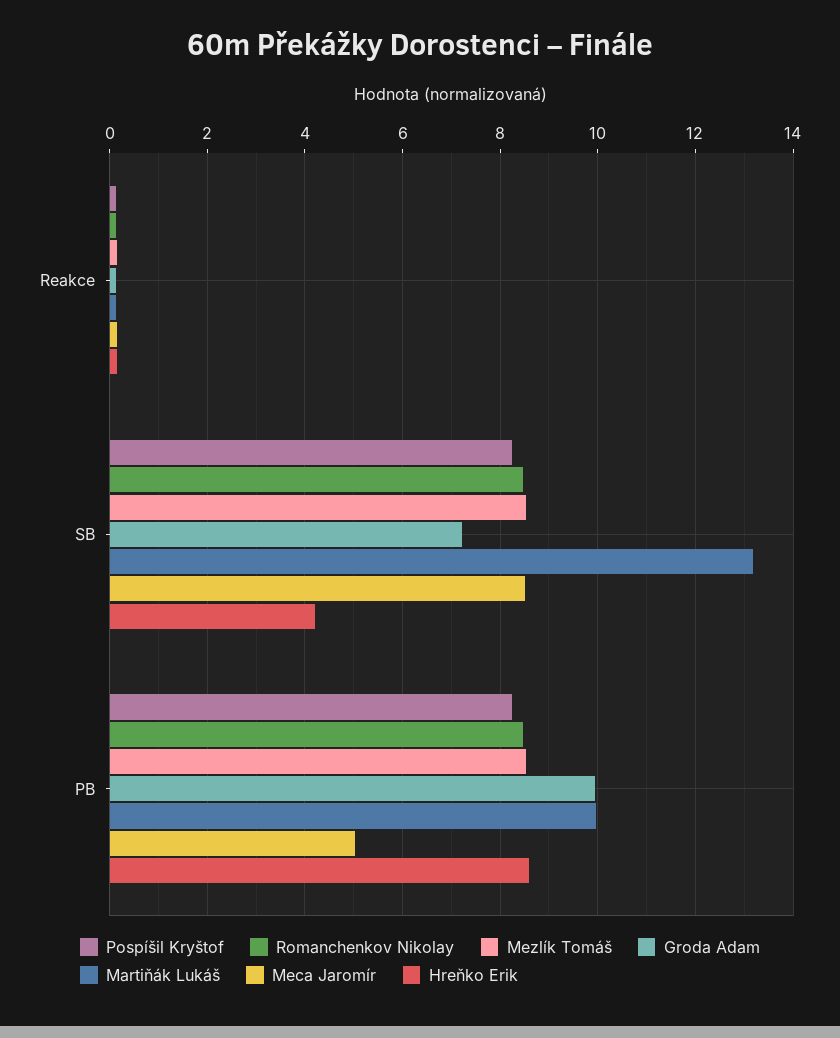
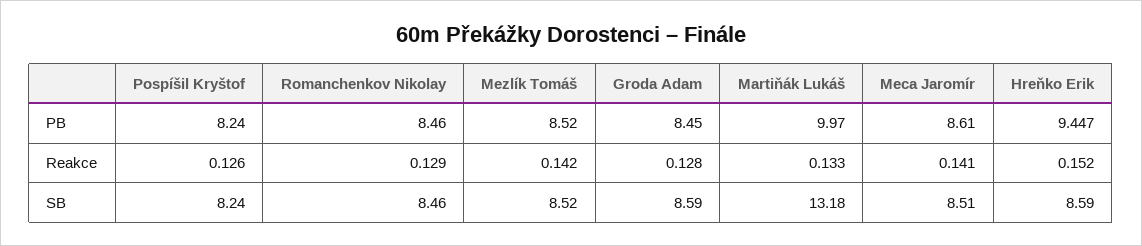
  {
    "Pospíšil Kryštof": {
      "Reakce": 0.126,
      "SB": 8.24,
      "PB": 8.24
    },
    "Romanchenkov Nikolay": {
      "Reakce": 0.129,
      "SB": 8.46,
      "PB": 8.46
    },
    "Mezlík Tomáš": {
      "Reakce": 0.142,
      "SB": 8.52,
      "PB": 8.52
    },
    "Groda Adam": {
      "Reakce": 0.128,
-     "SB": 7.2,
+     "SB": 8.59,
-     "PB": 10
+     "PB": 8.45
    },
    "Martiňák Lukáš": {
      "Reakce": 0.133,
      "SB": 13.18,
      "PB": 9.97
    },
    "Meca Jaromír": {
      "Reakce": 0.141,
      "SB": 8.51,
-     "PB": 5
+     "PB": 8.61
    },
    "Hreňko Erik": {
      "Reakce": 0.152,
-     "SB": 4.2,
+     "SB": 8.59,
-     "PB": 8.6
+     "PB": 9.447
    }
  }

